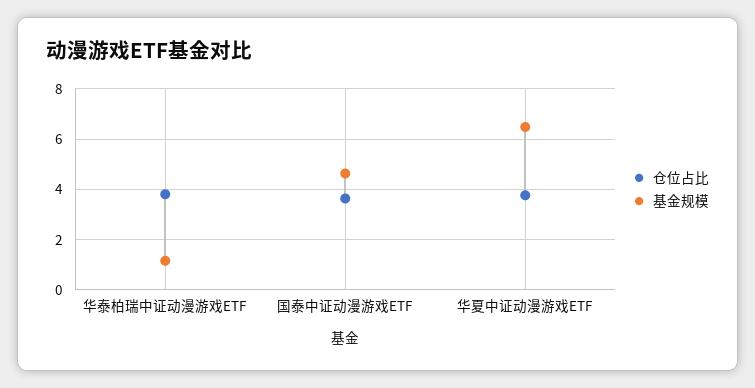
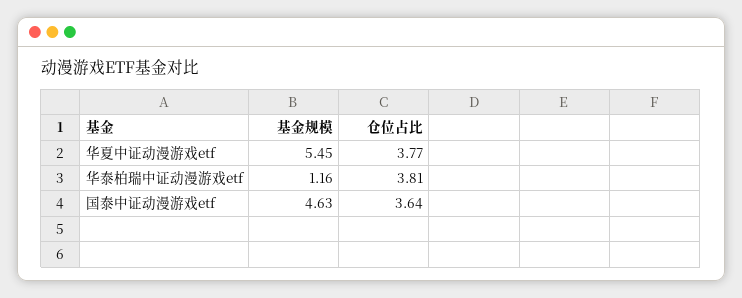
  {
    "仓位占比": {
      "华泰柏瑞中证动漫游戏ETF": 3.81,
      "国泰中证动漫游戏ETF": 3.64,
      "华夏中证动漫游戏ETF": 3.77
    },
    "基金规模": {
      "华泰柏瑞中证动漫游戏ETF": 1.16,
      "国泰中证动漫游戏ETF": 4.63,
-     "华夏中证动漫游戏ETF": 6.5
+     "华夏中证动漫游戏ETF": 5.45
    }
  }

